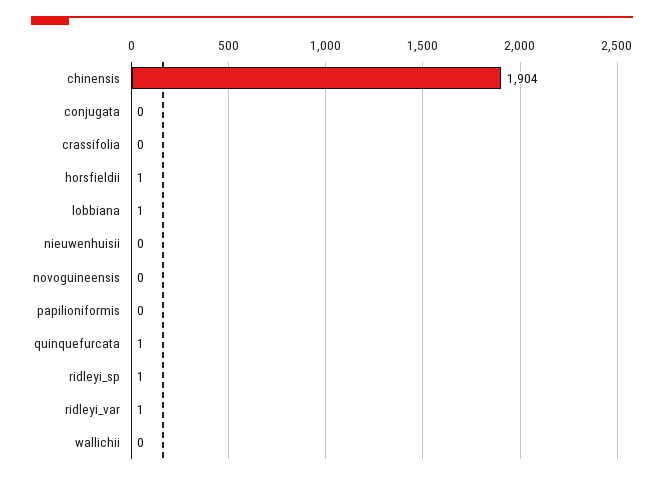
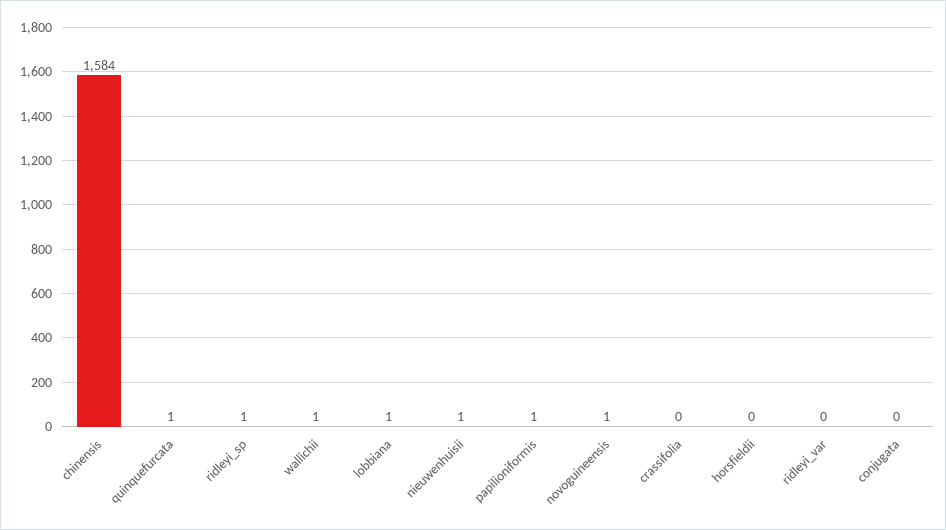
  {
-   "chinensis": 1904,
+   "chinensis": 1584,
    "conjugata": 0,
    "crassifolia": 0,
-   "horsfieldii": 1,
+   "horsfieldii": 0,
    "lobbiana": 1,
-   "nieuwenhuisii": 0,
+   "nieuwenhuisii": 1,
-   "novoguineensis": 0,
+   "novoguineensis": 1,
-   "papilioniformis": 0,
+   "papilioniformis": 1,
    "quinquefurcata": 1,
    "ridleyi_sp": 1,
-   "ridleyi_var": 1,
+   "ridleyi_var": 0,
-   "wallichii": 0
+   "wallichii": 1
  }

